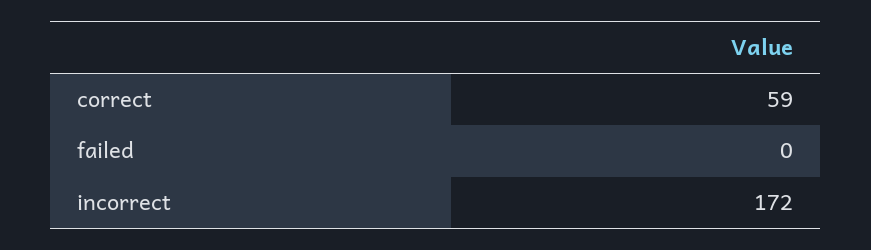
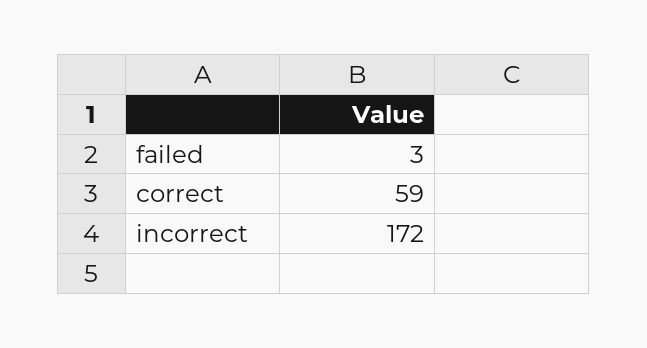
  {
    "correct": 59,
-   "failed": 0,
+   "failed": 3,
    "incorrect": 172
  }

